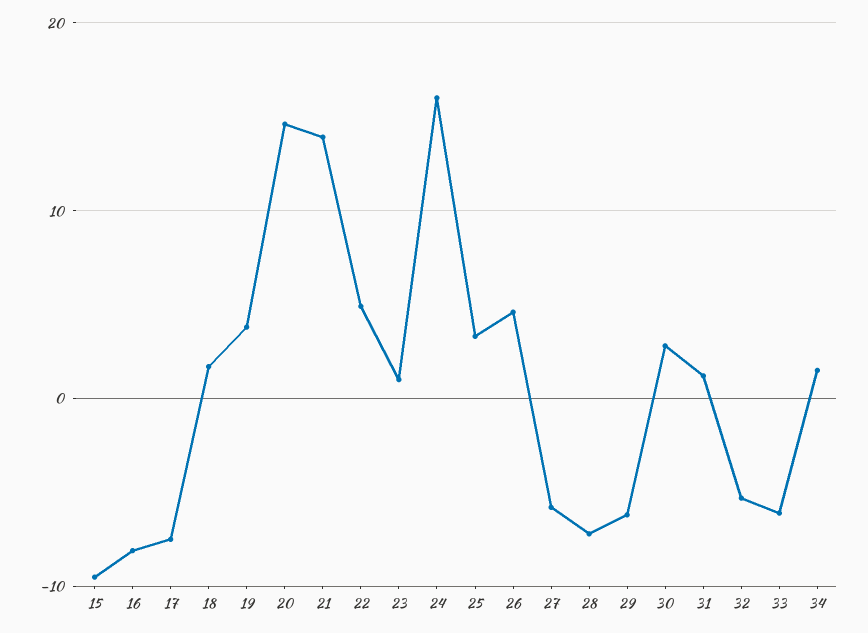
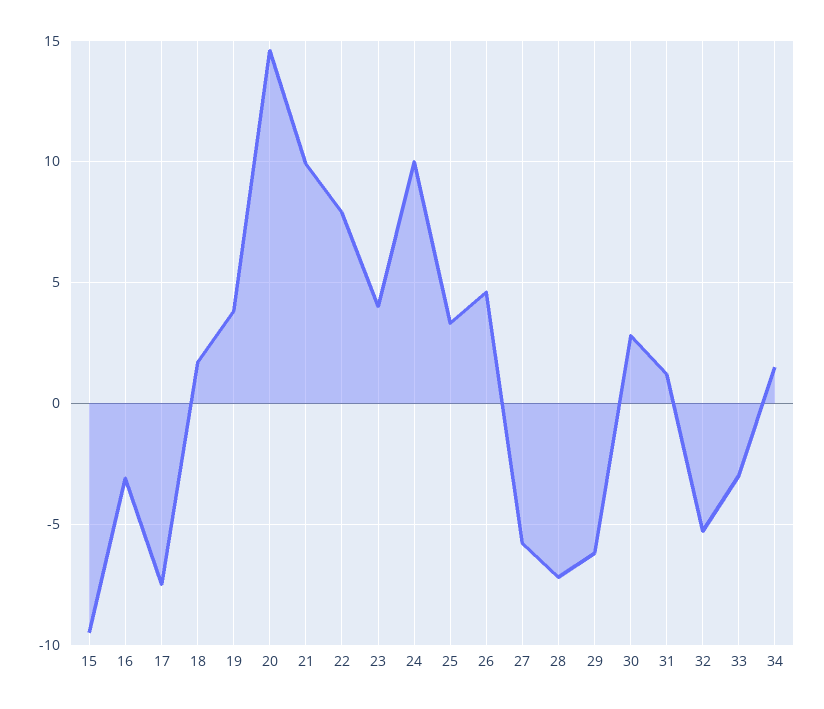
  {
    "15": -9.5,
-   "16": -8,
+   "16": -3,
    "17": -7.5,
    "18": 1.5,
    "19": 4,
    "20": 14.5,
-   "21": 14,
+   "21": 10,
-   "22": 5,
+   "22": 8,
-   "23": 1,
+   "23": 4,
-   "24": 16,
+   "24": 10,
    "25": 3.5,
    "26": 4.5,
    "27": -6,
    "28": -7,
    "29": -6,
    "30": 3,
    "31": 1,
    "32": -5.5,
-   "33": -6,
+   "33": -3,
    "34": 1.5
  }

